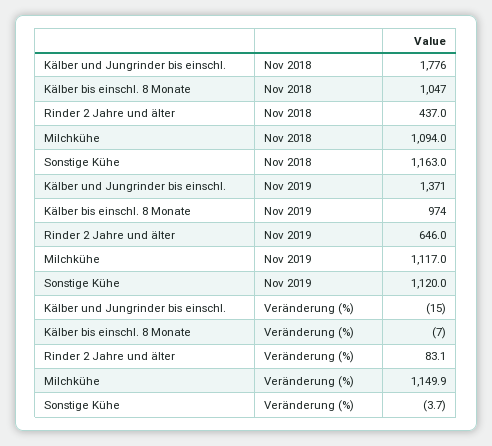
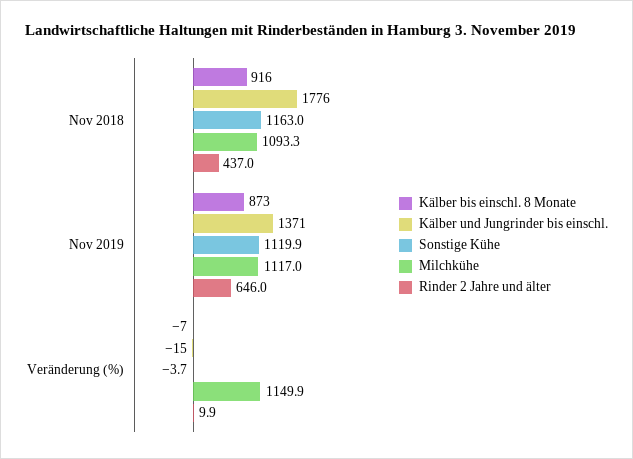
  {
    "Kälber und Jungrinder bis einschl.": {
      "Nov 2018": 1776,
      "Nov 2019": 1371,
      "Veränderung (%)": -15
    },
    "Kälber bis einschl. 8 Monate": {
-     "Nov 2018": 1047,
+     "Nov 2018": 916,
-     "Nov 2019": 974,
+     "Nov 2019": 873,
      "Veränderung (%)": -7
    },
    "Rinder 2 Jahre und älter": {
      "Nov 2018": 437,
      "Nov 2019": 646,
-     "Veränderung (%)": 83.1
+     "Veränderung (%)": 9.9
    },
    "Milchkühe": {
-     "Nov 2018": 1094,
+     "Nov 2018": 1093.3,
      "Nov 2019": 1117,
      "Veränderung (%)": 1149.9
    },
    "Sonstige Kühe": {
      "Nov 2018": 1163,
-     "Nov 2019": 1120,
+     "Nov 2019": 1119.9,
      "Veränderung (%)": -3.7
    }
  }

